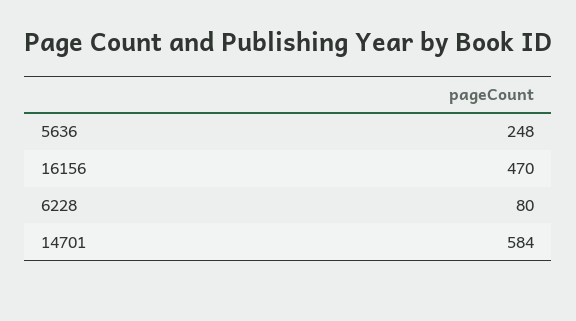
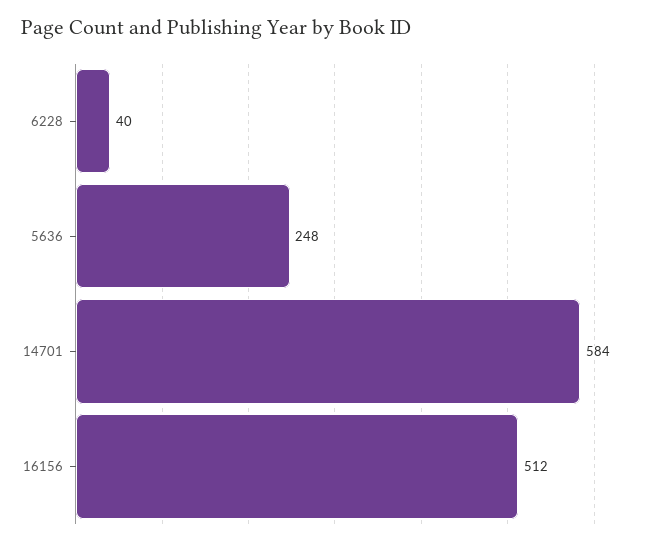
  {
    "5636": 248,
-   "16156": 470,
+   "16156": 512,
-   "6228": 80,
+   "6228": 40,
    "14701": 584
  }

